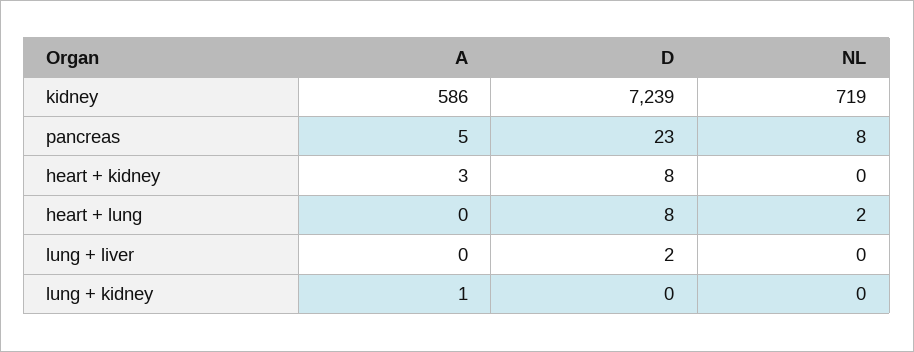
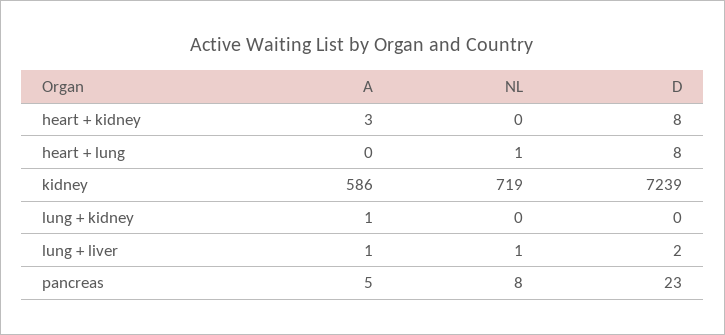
  {
    "A": {
      "kidney": 586,
      "pancreas": 5,
      "heart + kidney": 3,
      "heart + lung": 0,
-     "lung + liver": 0,
+     "lung + liver": 1,
      "lung + kidney": 1
    },
    "D": {
      "kidney": 7239,
      "pancreas": 23,
      "heart + kidney": 8,
      "heart + lung": 8,
      "lung + liver": 2,
      "lung + kidney": 0
    },
    "NL": {
      "kidney": 719,
      "pancreas": 8,
      "heart + kidney": 0,
-     "heart + lung": 2,
+     "heart + lung": 1,
-     "lung + liver": 0,
+     "lung + liver": 1,
      "lung + kidney": 0
    }
  }

